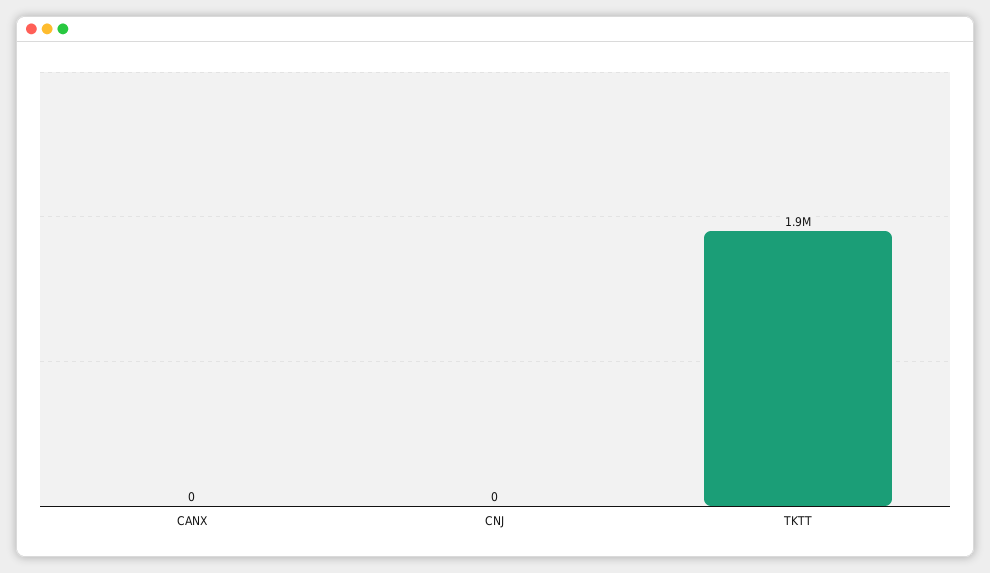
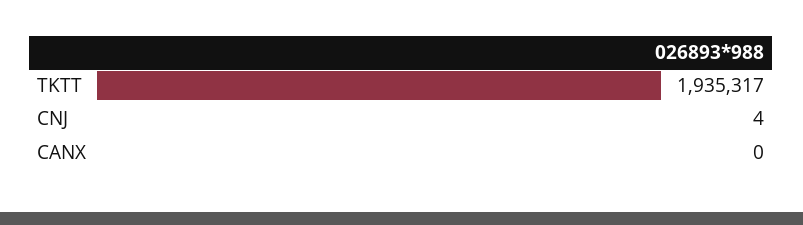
  {
    "CANX": 0,
-   "CNJ": 0,
+   "CNJ": 4,
    "TKTT": 1935317
  }

